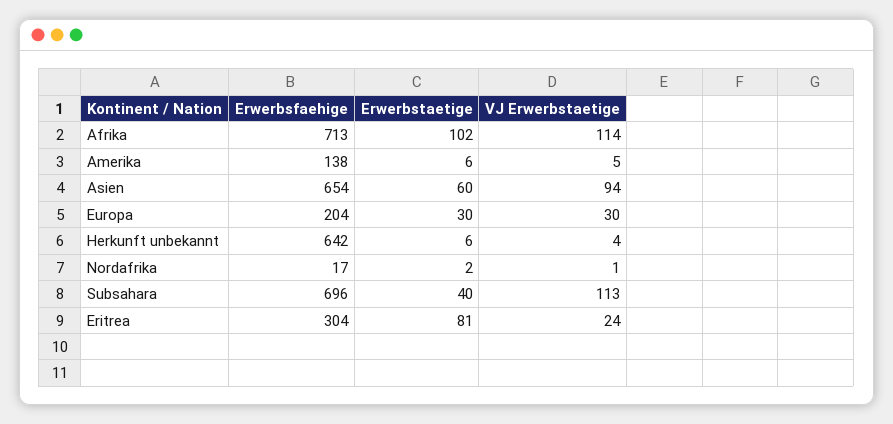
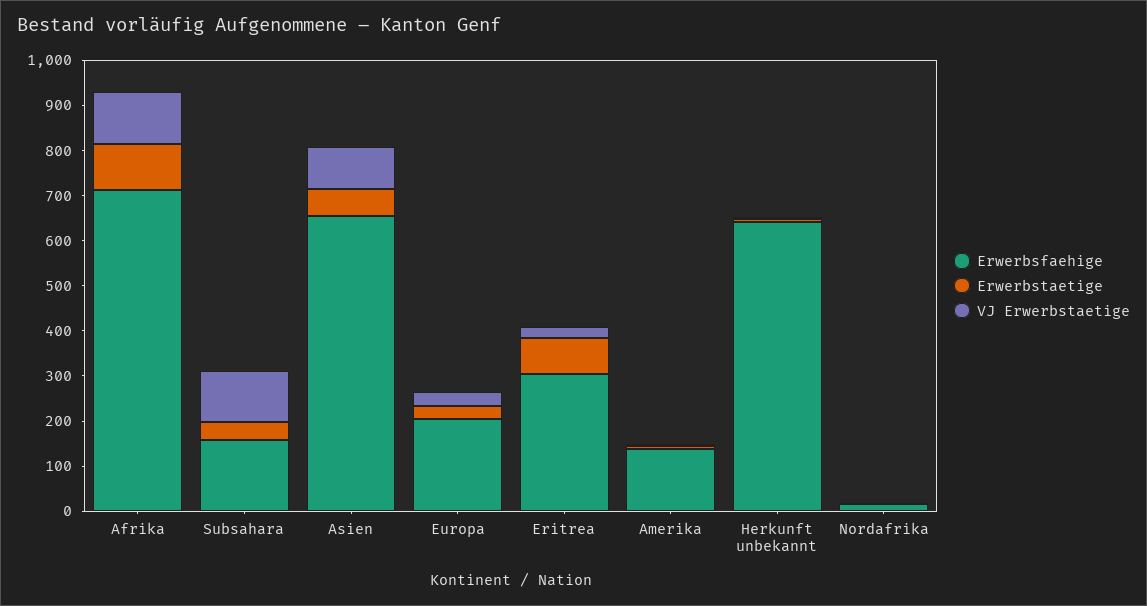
  {
    "Erwerbsfaehige": {
      "Afrika": 713,
      "Amerika": 138,
      "Asien": 654,
      "Europa": 204,
      "Herkunft unbekannt": 642,
      "Nordafrika": 17,
-     "Subsahara": 696,
+     "Subsahara": 160,
      "Eritrea": 304
    },
    "Erwerbstaetige": {
      "Afrika": 102,
      "Amerika": 6,
      "Asien": 60,
      "Europa": 30,
      "Herkunft unbekannt": 6,
      "Nordafrika": 2,
      "Subsahara": 40,
      "Eritrea": 81
    },
    "VJ Erwerbstaetige": {
      "Afrika": 114,
      "Amerika": 5,
      "Asien": 94,
      "Europa": 30,
      "Herkunft unbekannt": 4,
      "Nordafrika": 1,
      "Subsahara": 113,
      "Eritrea": 24
    }
  }

